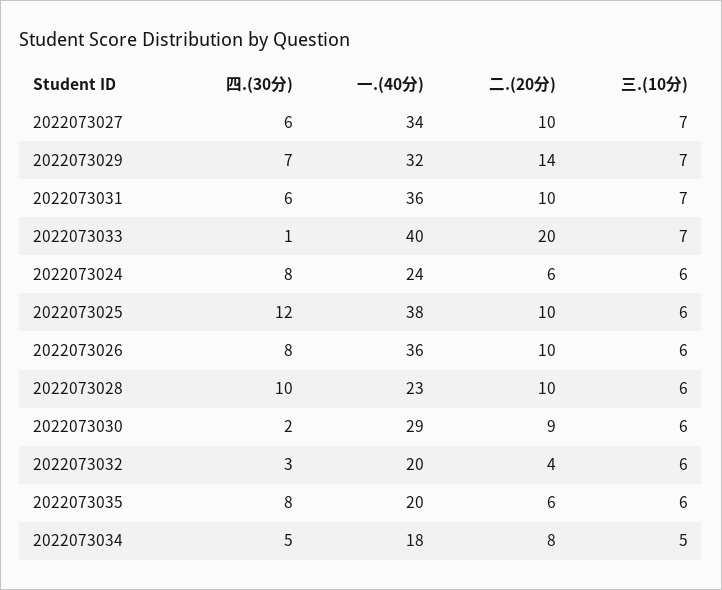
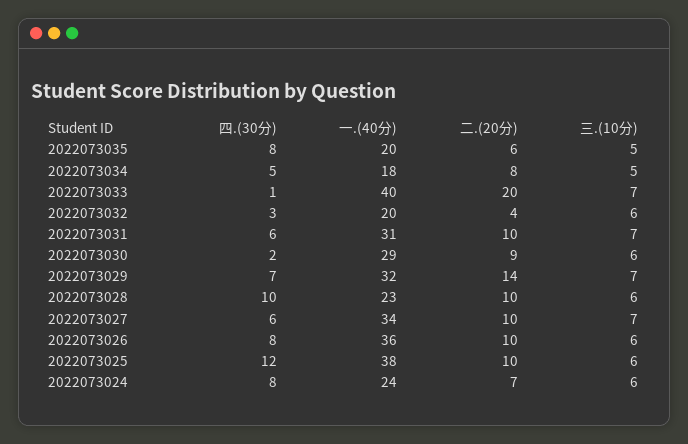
  {
    "四.(30分)": {
      "2022073027": 6,
      "2022073029": 7,
      "2022073031": 6,
      "2022073033": 1,
      "2022073024": 8,
      "2022073025": 12,
      "2022073026": 8,
      "2022073028": 10,
      "2022073030": 2,
      "2022073032": 3,
      "2022073035": 8,
      "2022073034": 5
    },
    "一.(40分)": {
      "2022073027": 34,
      "2022073029": 32,
-     "2022073031": 36,
+     "2022073031": 31,
      "2022073033": 40,
      "2022073024": 24,
      "2022073025": 38,
      "2022073026": 36,
      "2022073028": 23,
      "2022073030": 29,
      "2022073032": 20,
      "2022073035": 20,
      "2022073034": 18
    },
    "二.(20分)": {
      "2022073027": 10,
      "2022073029": 14,
      "2022073031": 10,
      "2022073033": 20,
-     "2022073024": 6,
+     "2022073024": 7,
      "2022073025": 10,
      "2022073026": 10,
      "2022073028": 10,
      "2022073030": 9,
      "2022073032": 4,
      "2022073035": 6,
      "2022073034": 8
    },
    "三.(10分)": {
      "2022073027": 7,
      "2022073029": 7,
      "2022073031": 7,
      "2022073033": 7,
      "2022073024": 6,
      "2022073025": 6,
      "2022073026": 6,
      "2022073028": 6,
      "2022073030": 6,
      "2022073032": 6,
-     "2022073035": 6,
+     "2022073035": 5,
      "2022073034": 5
    }
  }

